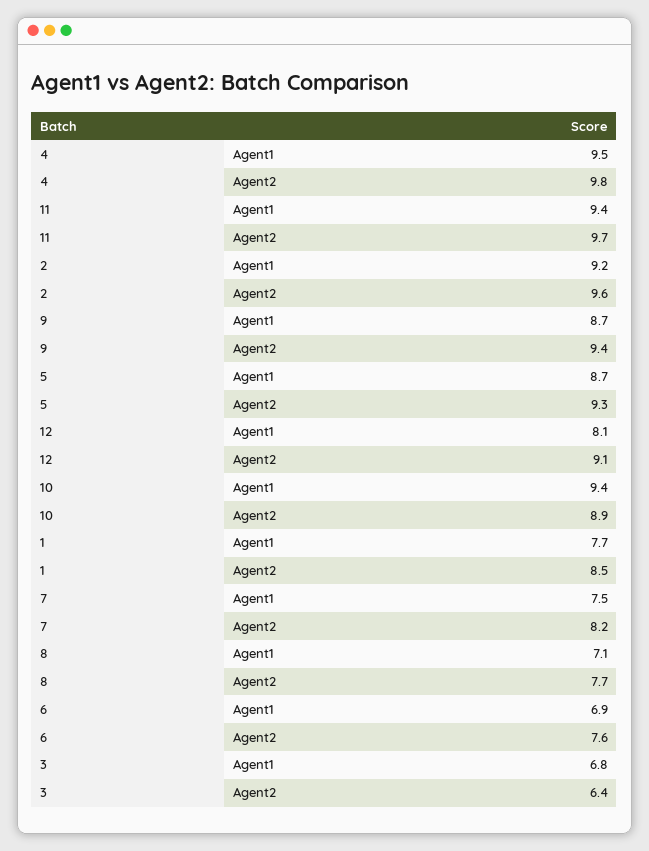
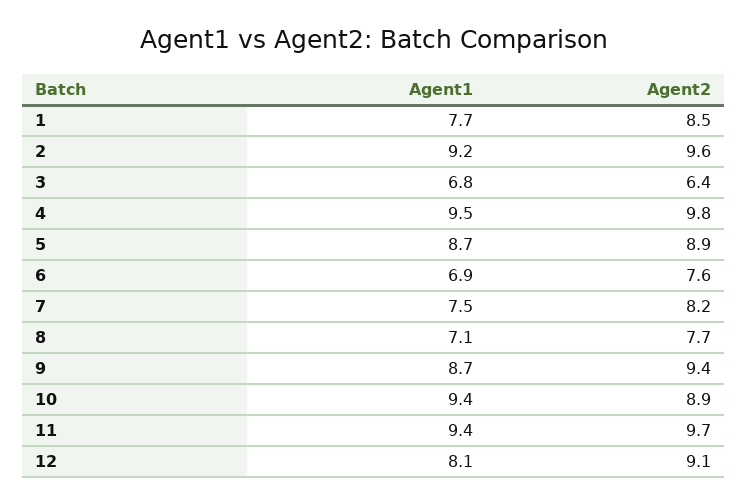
  {
    "4": {
      "Agent1": 9.5,
      "Agent2": 9.8
    },
    "11": {
      "Agent1": 9.4,
      "Agent2": 9.7
    },
    "2": {
      "Agent1": 9.2,
      "Agent2": 9.6
    },
    "9": {
      "Agent1": 8.7,
      "Agent2": 9.4
    },
    "5": {
      "Agent1": 8.7,
-     "Agent2": 9.3
+     "Agent2": 8.9
    },
    "12": {
      "Agent1": 8.1,
      "Agent2": 9.1
    },
    "10": {
      "Agent1": 9.4,
      "Agent2": 8.9
    },
    "1": {
      "Agent1": 7.7,
      "Agent2": 8.5
    },
    "7": {
      "Agent1": 7.5,
      "Agent2": 8.2
    },
    "8": {
      "Agent1": 7.1,
      "Agent2": 7.7
    },
    "6": {
      "Agent1": 6.9,
      "Agent2": 7.6
    },
    "3": {
      "Agent1": 6.8,
      "Agent2": 6.4
    }
  }

